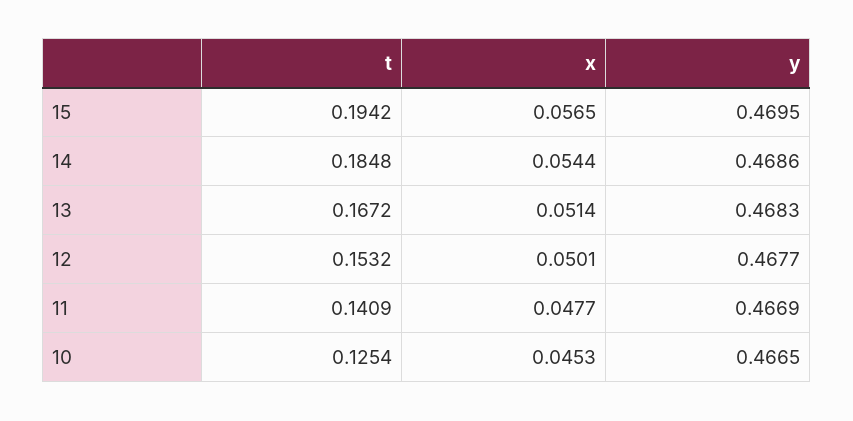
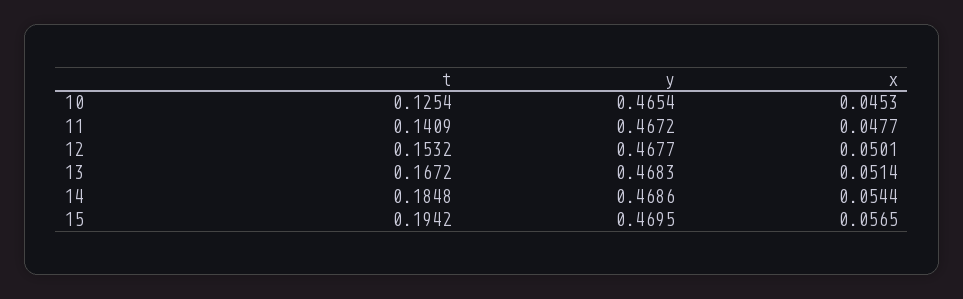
  {
    "t": {
      "15": 0.1942,
      "14": 0.1848,
      "13": 0.1672,
      "12": 0.1532,
      "11": 0.1409,
      "10": 0.1254
    },
    "x": {
      "15": 0.0565,
      "14": 0.0544,
      "13": 0.0514,
      "12": 0.0501,
      "11": 0.0477,
      "10": 0.0453
    },
    "y": {
      "15": 0.4695,
      "14": 0.4686,
      "13": 0.4683,
      "12": 0.4677,
-     "11": 0.4669,
+     "11": 0.4672,
-     "10": 0.4665
+     "10": 0.4654
    }
  }

